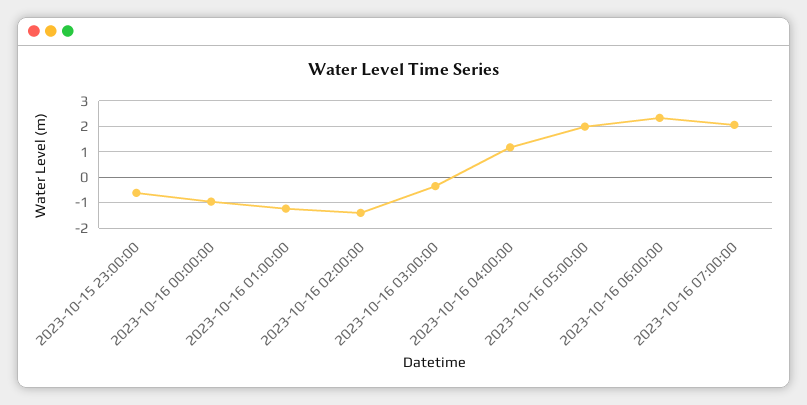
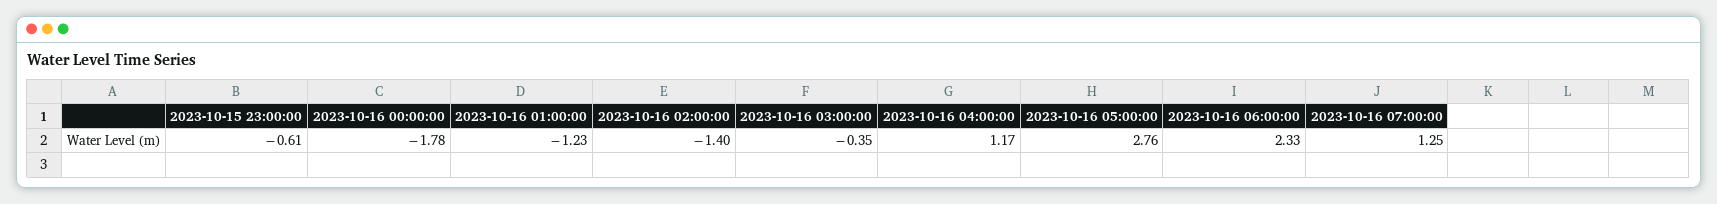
  {
    "2023-10-15 23:00:00": -0.61,
-   "2023-10-16 00:00:00": -1,
+   "2023-10-16 00:00:00": -1.78,
    "2023-10-16 01:00:00": -1.23,
    "2023-10-16 02:00:00": -1.4,
    "2023-10-16 03:00:00": -0.35,
    "2023-10-16 04:00:00": 1.17,
-   "2023-10-16 05:00:00": 2,
+   "2023-10-16 05:00:00": 2.76,
    "2023-10-16 06:00:00": 2.33,
-   "2023-10-16 07:00:00": 2
+   "2023-10-16 07:00:00": 1.25
  }

